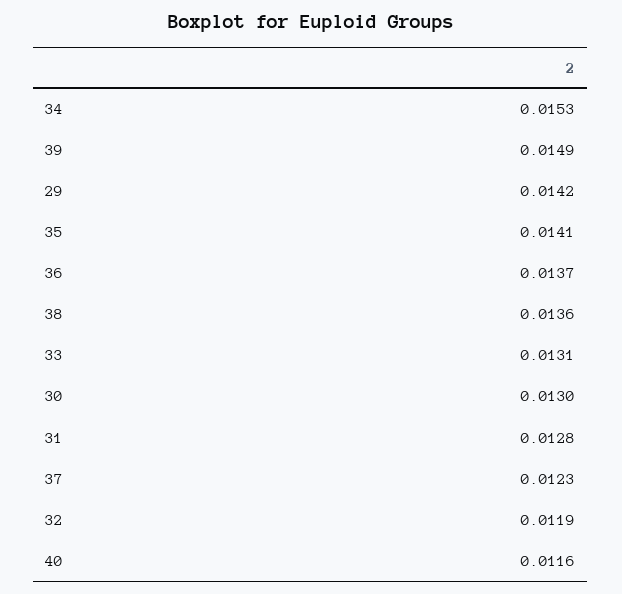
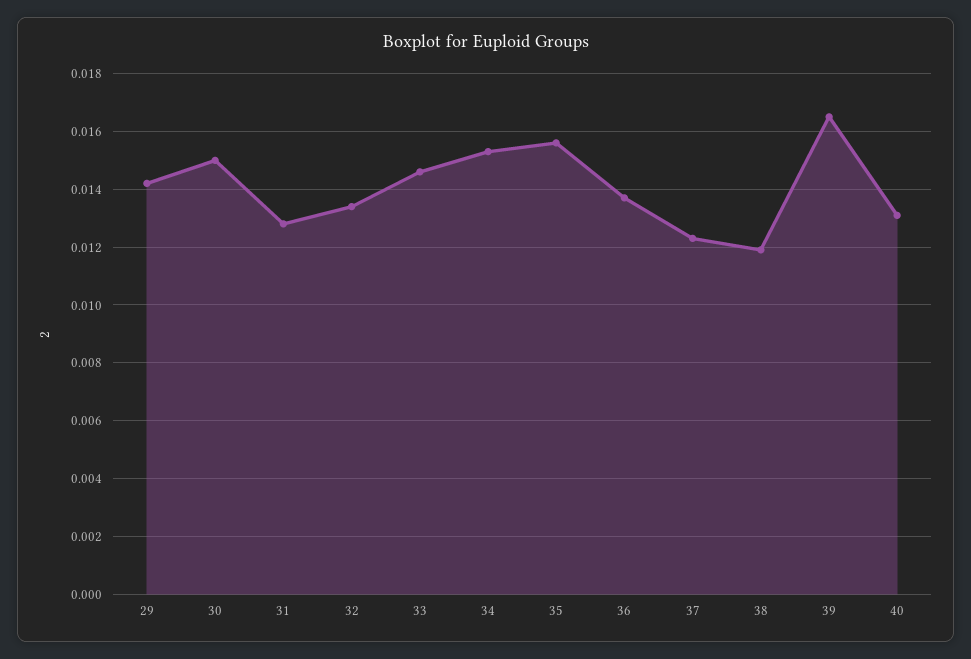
  {
    "34": 0.0153,
-   "39": 0.0149,
+   "39": 0.0165,
    "29": 0.0142,
-   "35": 0.0141,
+   "35": 0.0155,
    "36": 0.0137,
-   "38": 0.0136,
+   "38": 0.012,
-   "33": 0.0131,
+   "33": 0.0145,
-   "30": 0.013,
+   "30": 0.015,
    "31": 0.0128,
    "37": 0.0123,
-   "32": 0.0119,
+   "32": 0.0135,
-   "40": 0.0116
+   "40": 0.013
  }

